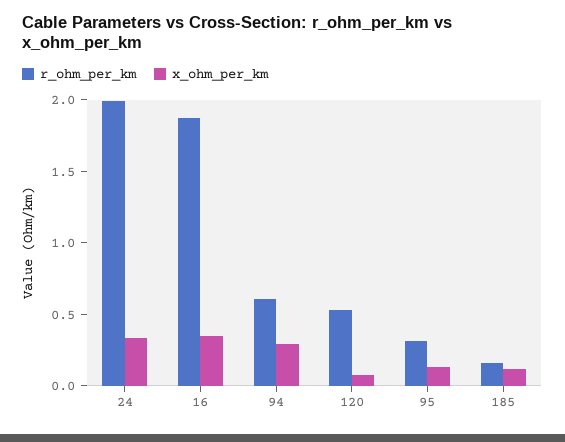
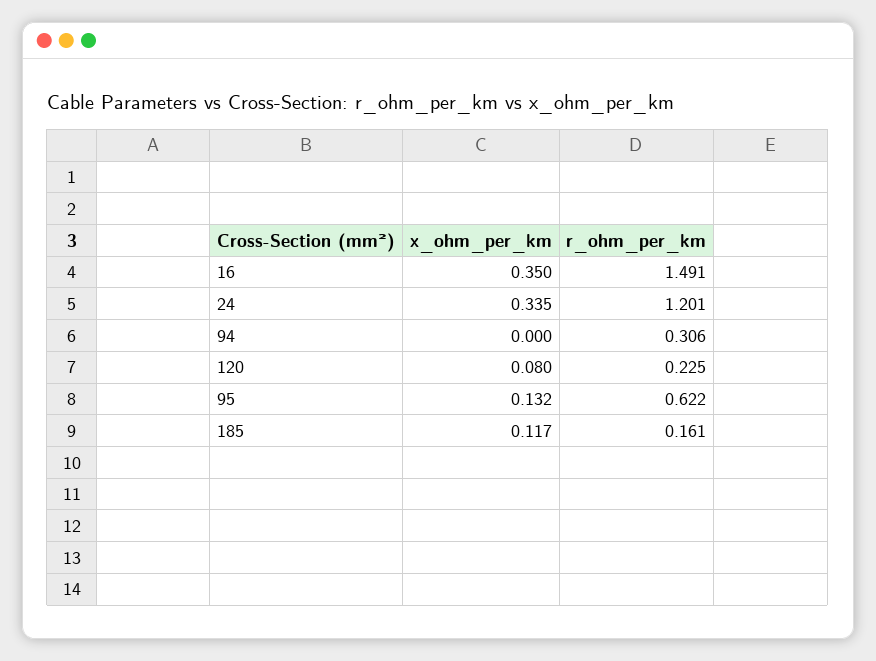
  {
    "r_ohm_per_km": {
-     "24": 2,
+     "24": 1.201,
-     "16": 1.9,
+     "16": 1.491,
-     "94": 0.6,
+     "94": 0.306,
-     "120": 0.5,
+     "120": 0.225,
-     "95": 0.3,
+     "95": 0.622,
      "185": 0.161
    },
    "x_ohm_per_km": {
      "24": 0.335,
      "16": 0.35,
-     "94": 0.3,
+     "94": 0,
      "120": 0.08,
      "95": 0.132,
      "185": 0.117
    }
  }

